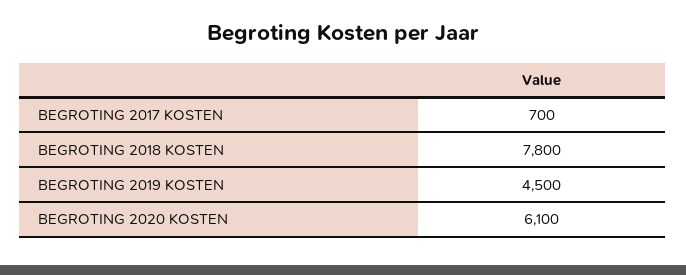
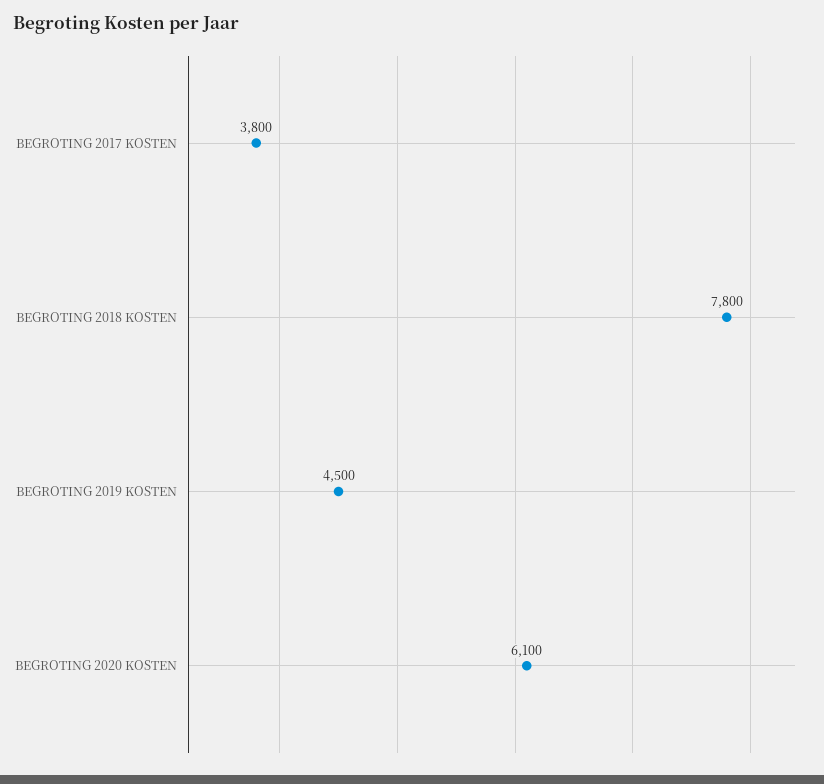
  {
-   "BEGROTING 2017 KOSTEN": 700,
+   "BEGROTING 2017 KOSTEN": 3800,
    "BEGROTING 2018 KOSTEN": 7800,
    "BEGROTING 2019 KOSTEN": 4500,
    "BEGROTING 2020 KOSTEN": 6100
  }

